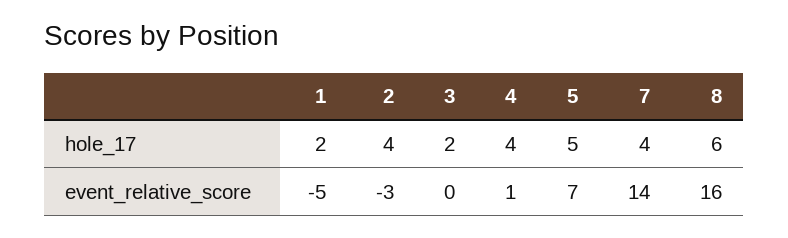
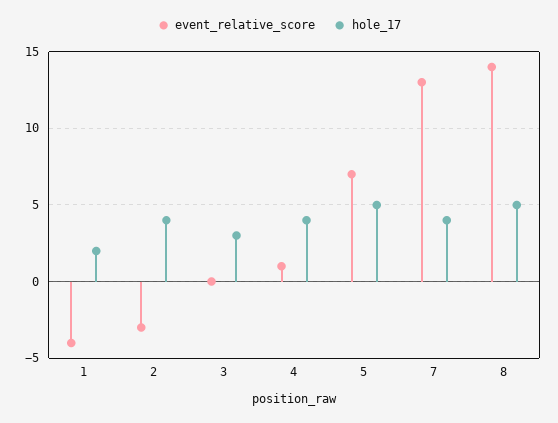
  {
    "hole_17": {
      "1": 2,
      "2": 4,
-     "3": 2,
+     "3": 3,
      "4": 4,
      "5": 5,
      "7": 4,
-     "8": 6
+     "8": 5
    },
    "event_relative_score": {
-     "1": -5,
+     "1": -4,
      "2": -3,
      "3": 0,
      "4": 1,
      "5": 7,
-     "7": 14,
+     "7": 13,
-     "8": 16
+     "8": 14
    }
  }

